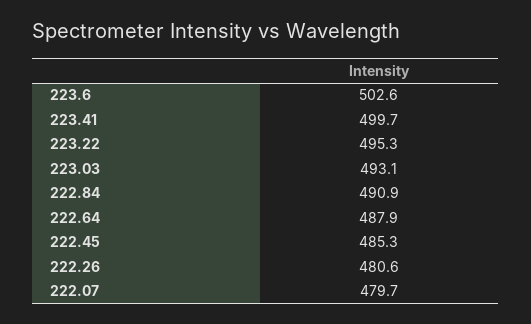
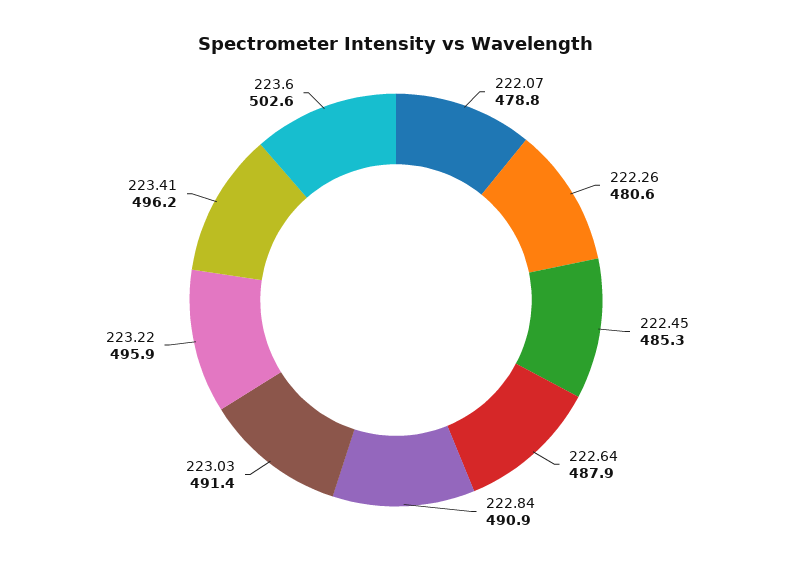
  {
    "223.6": 502.6,
-   "223.41": 499.7,
+   "223.41": 496.2,
-   "223.22": 495.3,
+   "223.22": 495.9,
-   "223.03": 493.1,
+   "223.03": 491.4,
    "222.84": 490.9,
    "222.64": 487.9,
    "222.45": 485.3,
    "222.26": 480.6,
-   "222.07": 479.7
+   "222.07": 478.8
  }

